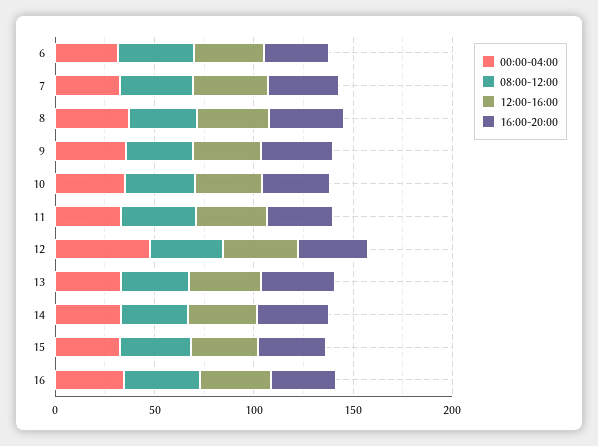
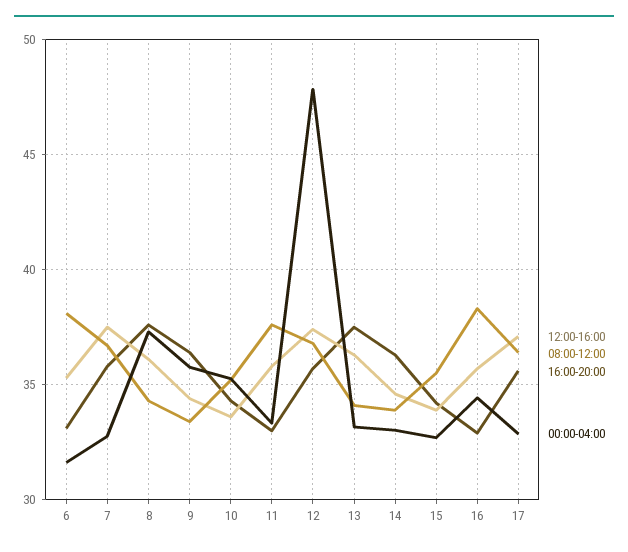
  {
    "00:00-04:00": {
      "6": 31.5,
      "7": 33,
      "8": 37.5,
      "9": 36,
      "10": 35.5,
      "11": 33.5,
      "12": 48,
      "13": 33,
      "14": 33,
      "15": 32.5,
-     "16": 34.5
+     "16": 34.5,
+     "17": 33
    },
    "08:00-12:00": {
      "6": 38,
      "7": 36.5,
      "8": 34.5,
      "9": 33.5,
      "10": 35,
      "11": 37.5,
      "12": 37,
      "13": 34,
      "14": 34,
      "15": 35.5,
-     "16": 38.5
+     "16": 38.5,
+     "17": 36.5
    },
    "12:00-16:00": {
      "6": 35.5,
      "7": 37.5,
      "8": 36,
      "9": 34.5,
      "10": 33.5,
      "11": 36,
      "12": 37.5,
      "13": 36.5,
      "14": 34.5,
      "15": 34,
-     "16": 35.5
+     "16": 35.5,
+     "17": 37
    },
    "16:00-20:00": {
      "6": 33,
      "7": 36,
      "8": 37.5,
      "9": 36.5,
      "10": 34.5,
      "11": 33,
      "12": 35.5,
      "13": 37.5,
      "14": 36.5,
      "15": 34,
-     "16": 33
+     "16": 33,
+     "17": 35.5
    }
  }

